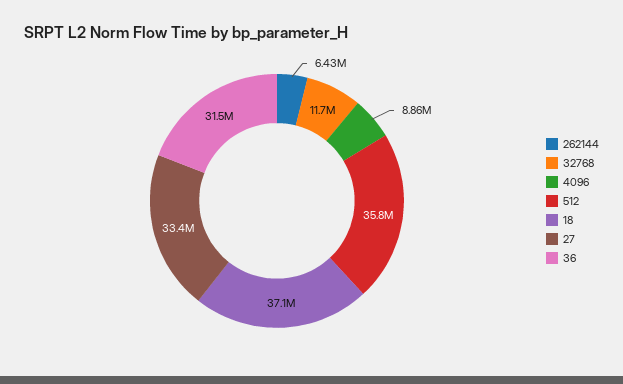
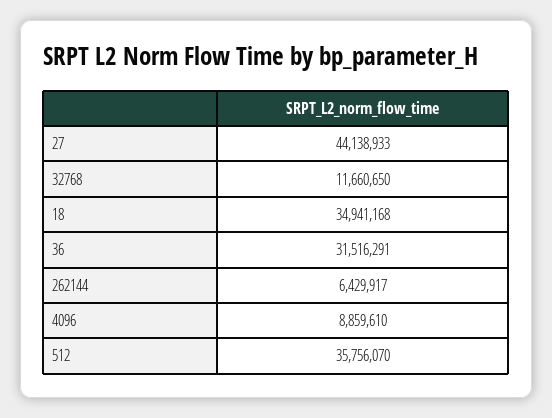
  {
    "262144": 6429917,
    "32768": 11660650,
    "4096": 8859610,
    "512": 35756070,
-   "18": 37100000,
+   "18": 34941168,
-   "27": 33400000,
+   "27": 44138933,
    "36": 31516291
  }

